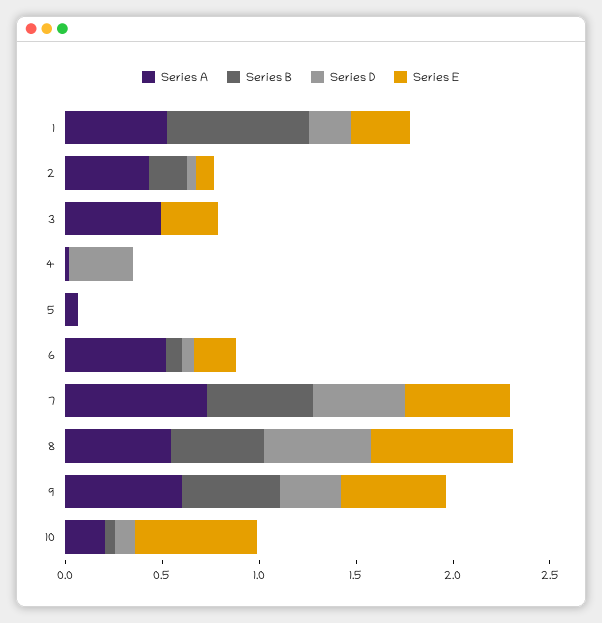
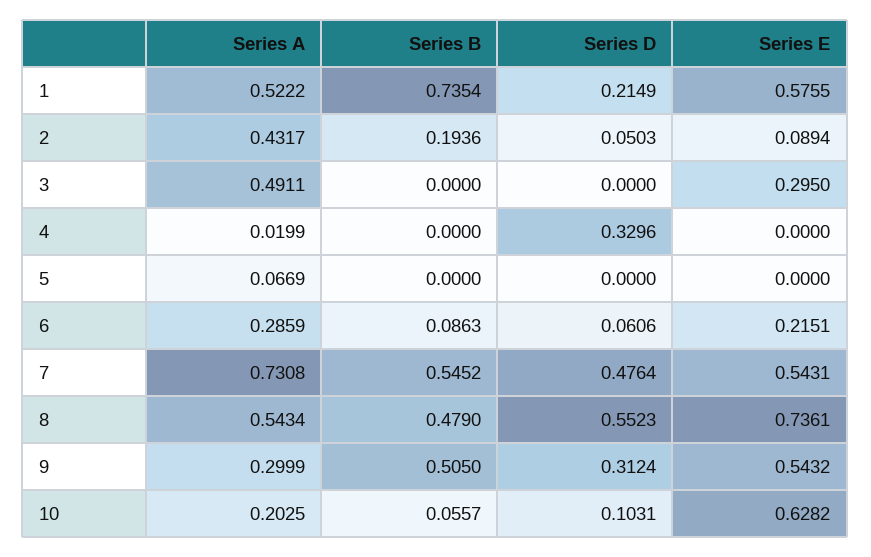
  {
    "Series A": {
      "1": 0.5222,
      "2": 0.4317,
      "3": 0.4911,
      "4": 0.0199,
      "5": 0.0669,
-     "6": 0.5,
+     "6": 0.2859,
      "7": 0.7308,
      "8": 0.5434,
-     "9": 0.6,
+     "9": 0.2999,
      "10": 0.2025
    },
    "Series B": {
      "1": 0.7354,
      "2": 0.1936,
      "3": 0,
      "4": 0,
      "5": 0,
      "6": 0.0863,
      "7": 0.5452,
      "8": 0.479,
      "9": 0.505,
      "10": 0.0557
    },
    "Series D": {
      "1": 0.2149,
      "2": 0.0503,
      "3": 0,
      "4": 0.3296,
      "5": 0,
      "6": 0.0606,
      "7": 0.4764,
      "8": 0.5523,
      "9": 0.3124,
      "10": 0.1031
    },
    "Series E": {
-     "1": 0.3,
+     "1": 0.5755,
      "2": 0.0894,
      "3": 0.295,
      "4": 0,
      "5": 0,
      "6": 0.2151,
      "7": 0.5431,
      "8": 0.7361,
      "9": 0.5432,
      "10": 0.6282
    }
  }

